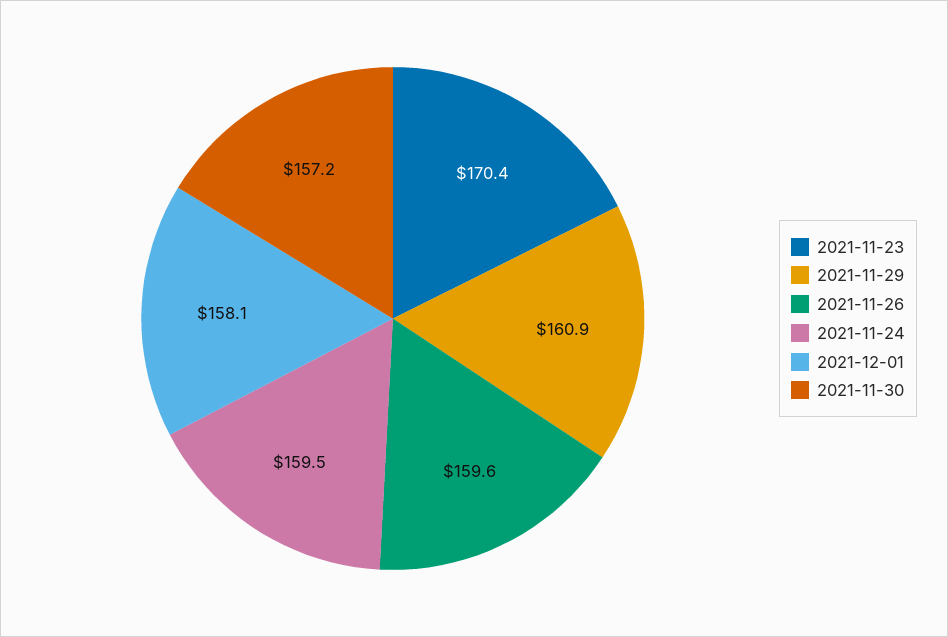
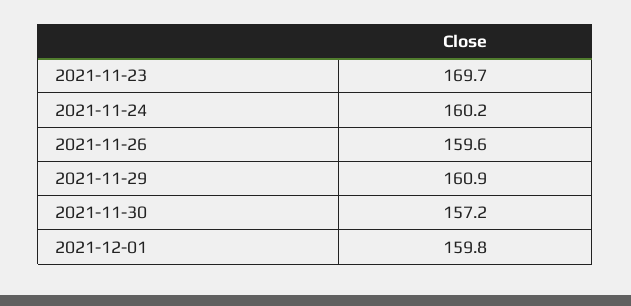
  {
-   "2021-11-23": 170.4,
+   "2021-11-23": 169.7,
    "2021-11-29": 160.9,
    "2021-11-26": 159.6,
-   "2021-11-24": 159.5,
+   "2021-11-24": 160.2,
-   "2021-12-01": 158.1,
+   "2021-12-01": 159.8,
    "2021-11-30": 157.2
  }

